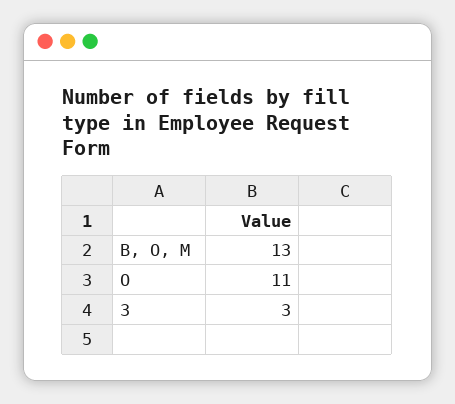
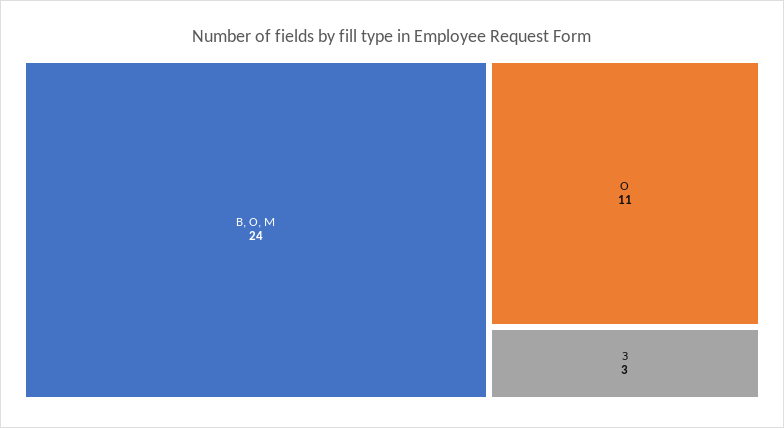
  {
-   "В, О, М": 13,
+   "В, О, М": 24,
    "О": 11,
    "З": 3
  }

